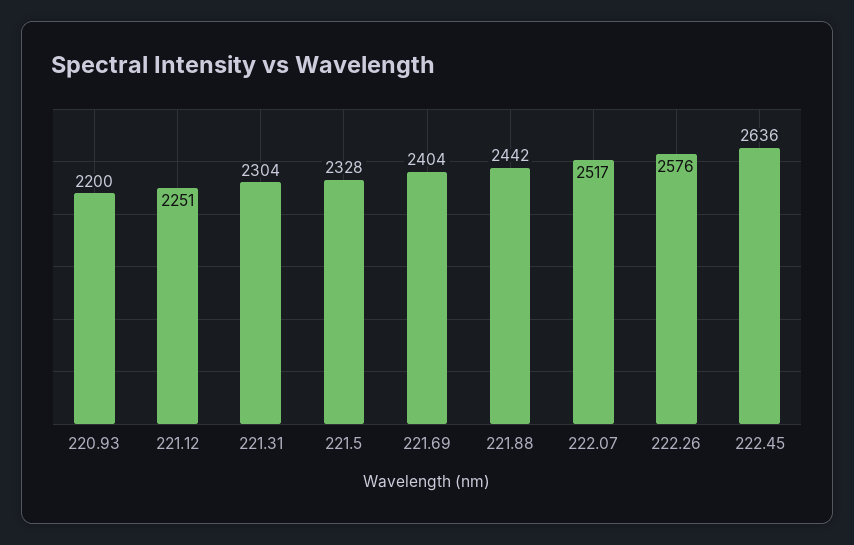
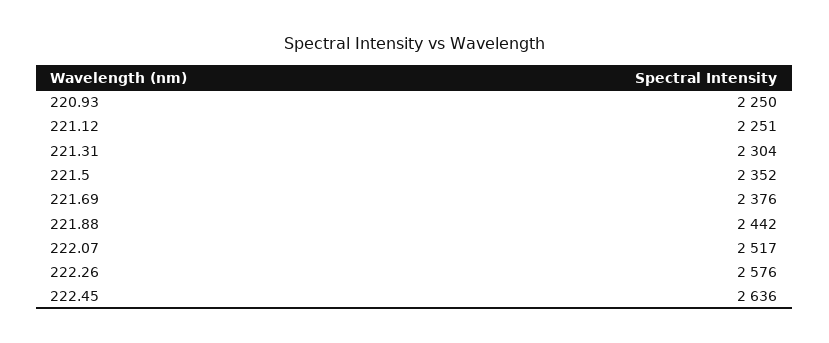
  {
-   "220.93": 2200,
+   "220.93": 2250,
    "221.12": 2251,
    "221.31": 2304,
-   "221.5": 2328,
+   "221.5": 2352,
-   "221.69": 2404,
+   "221.69": 2376,
    "221.88": 2442,
    "222.07": 2517,
    "222.26": 2576,
    "222.45": 2636
  }

